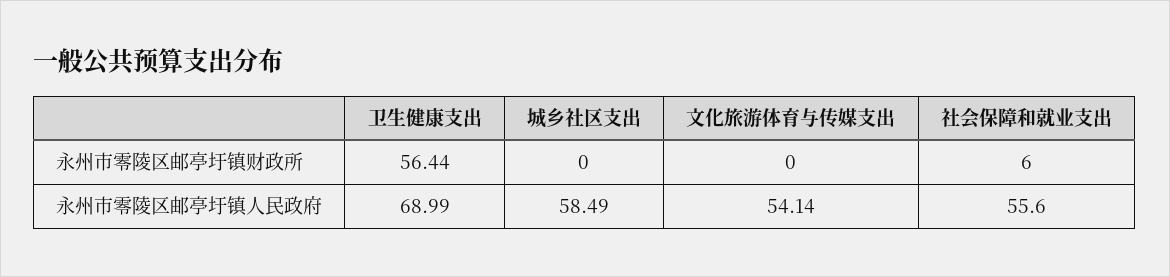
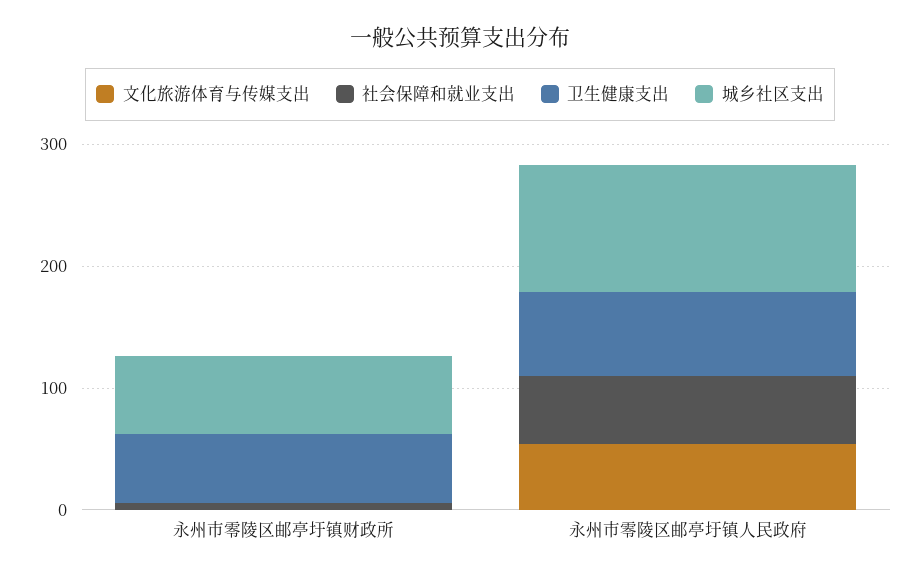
  {
    "卫生健康支出": {
      "永州市零陵区邮亭圩镇财政所": 56.44,
      "永州市零陵区邮亭圩镇人民政府": 68.99
    },
    "城乡社区支出": {
-     "永州市零陵区邮亭圩镇财政所": 0,
+     "永州市零陵区邮亭圩镇财政所": 60,
-     "永州市零陵区邮亭圩镇人民政府": 58.49
+     "永州市零陵区邮亭圩镇人民政府": 100
    },
    "文化旅游体育与传媒支出": {
      "永州市零陵区邮亭圩镇财政所": 0,
      "永州市零陵区邮亭圩镇人民政府": 54.14
    },
    "社会保障和就业支出": {
      "永州市零陵区邮亭圩镇财政所": 6,
      "永州市零陵区邮亭圩镇人民政府": 55.6
    }
  }

